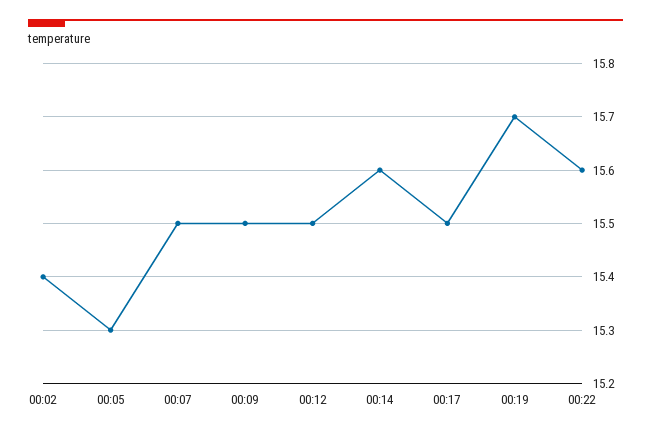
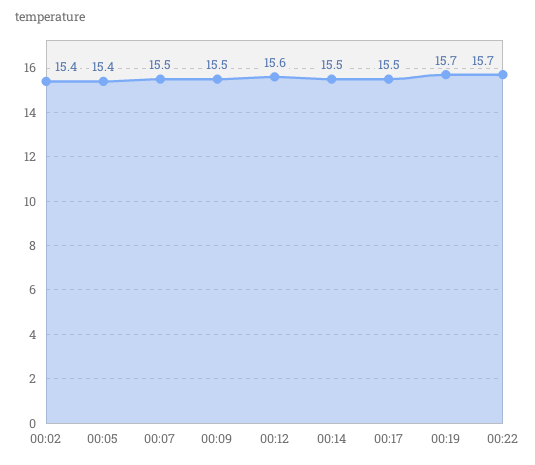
  {
    "00:02": 15.4,
-   "00:05": 15.3,
+   "00:05": 15.4,
    "00:07": 15.5,
    "00:09": 15.5,
-   "00:12": 15.5,
+   "00:12": 15.6,
-   "00:14": 15.6,
+   "00:14": 15.5,
    "00:17": 15.5,
    "00:19": 15.7,
-   "00:22": 15.6
+   "00:22": 15.7
  }

